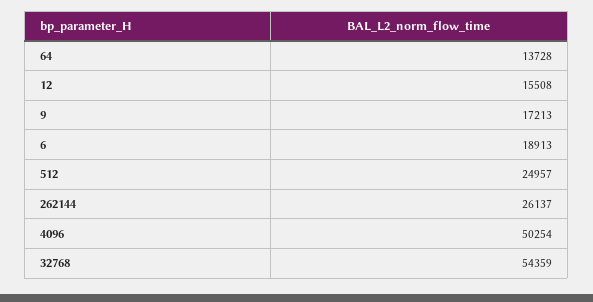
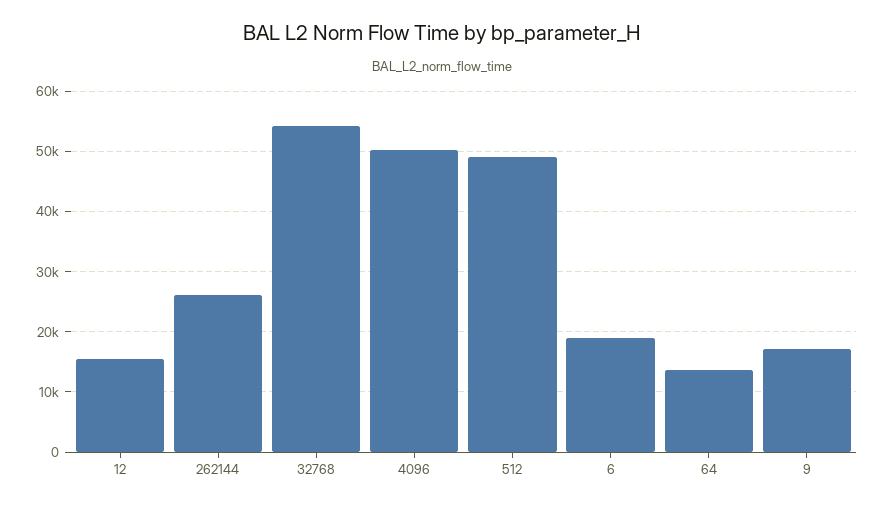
  {
    "64": 13728,
    "12": 15508,
    "9": 17213,
    "6": 18913,
-   "512": 24957,
+   "512": 49000,
    "262144": 26137,
    "4096": 50254,
    "32768": 54359
  }

